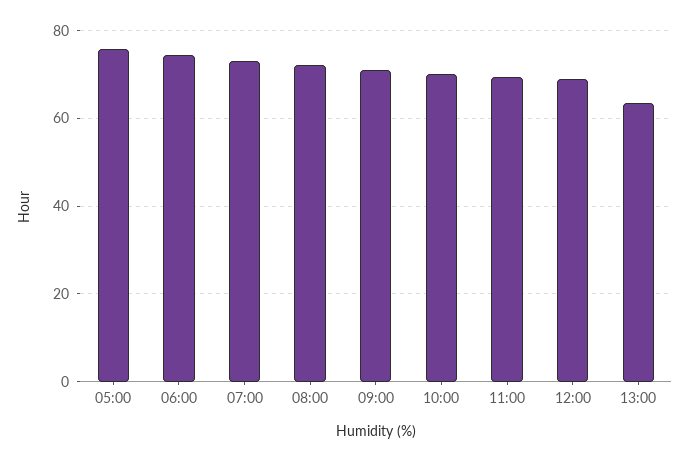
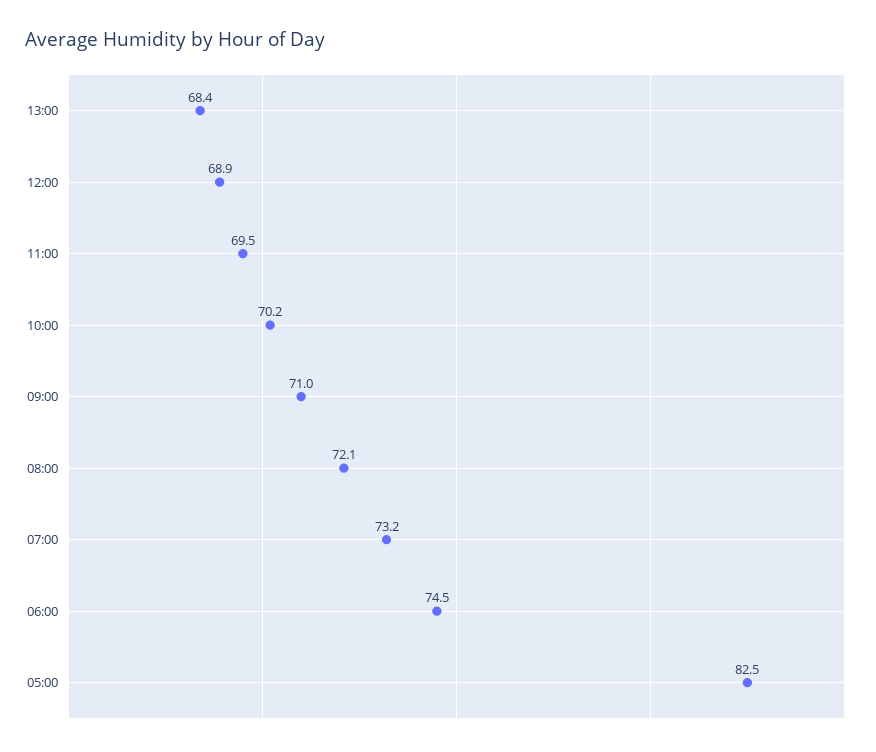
  {
-   "05:00": 76,
+   "05:00": 82.5,
    "06:00": 74.5,
    "07:00": 73.2,
    "08:00": 72.1,
    "09:00": 71,
    "10:00": 70.2,
    "11:00": 69.5,
    "12:00": 68.9,
-   "13:00": 64
+   "13:00": 68.4
  }

